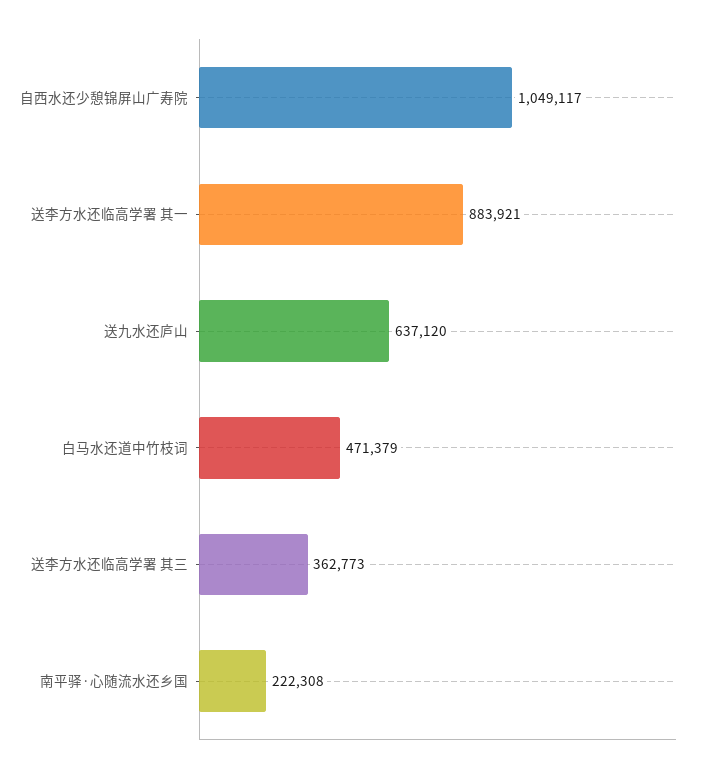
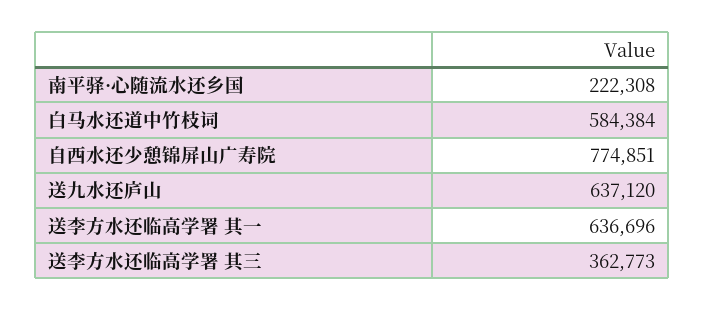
  {
-   "自西水还少憩锦屏山广寿院": 1049117,
+   "自西水还少憩锦屏山广寿院": 774851,
-   "送李方水还临高学署 其一": 883921,
+   "送李方水还临高学署 其一": 636696,
    "送九水还庐山": 637120,
-   "白马水还道中竹枝词": 471379,
+   "白马水还道中竹枝词": 584384,
    "送李方水还临高学署 其三": 362773,
    "南平驿·心随流水还乡国": 222308
  }

